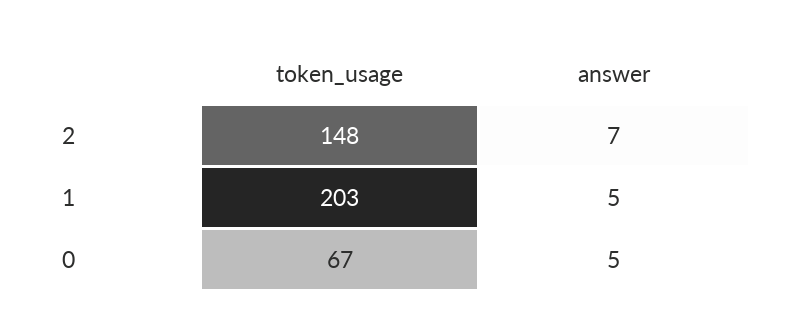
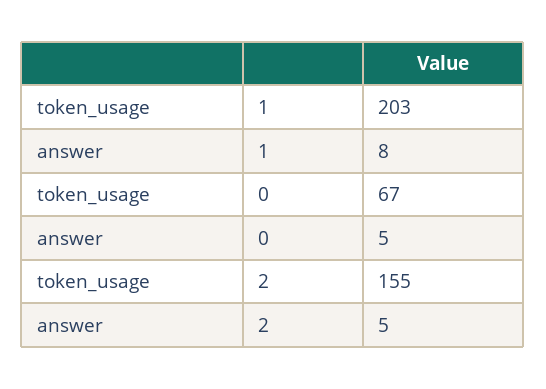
  {
    "token_usage": {
-     "2": 148,
+     "2": 155,
      "1": 203,
      "0": 67
    },
    "answer": {
-     "2": 7,
+     "2": 5,
-     "1": 5,
+     "1": 8,
      "0": 5
    }
  }

